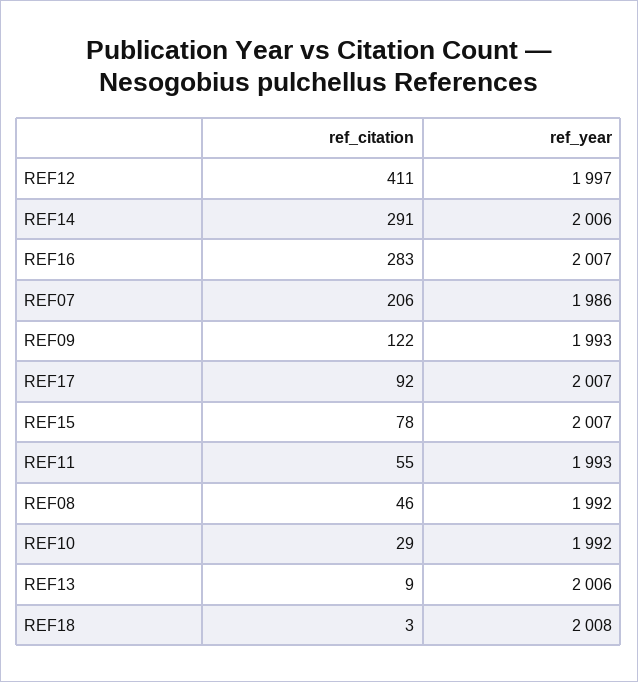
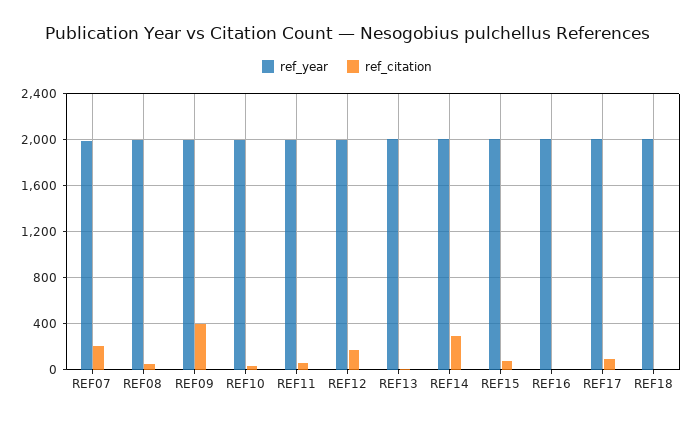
  {
    "ref_citation": {
-     "REF12": 411,
+     "REF12": 200,
      "REF14": 291,
-     "REF16": 283,
+     "REF16": 0,
      "REF07": 206,
-     "REF09": 122,
+     "REF09": 400,
      "REF17": 92,
      "REF15": 78,
      "REF11": 55,
      "REF08": 46,
      "REF10": 29,
      "REF13": 9,
      "REF18": 3
    },
    "ref_year": {
      "REF12": 1997,
      "REF14": 2006,
      "REF16": 2007,
      "REF07": 1986,
      "REF09": 1993,
      "REF17": 2007,
      "REF15": 2007,
      "REF11": 1993,
      "REF08": 1992,
      "REF10": 1992,
      "REF13": 2006,
      "REF18": 2008
    }
  }

